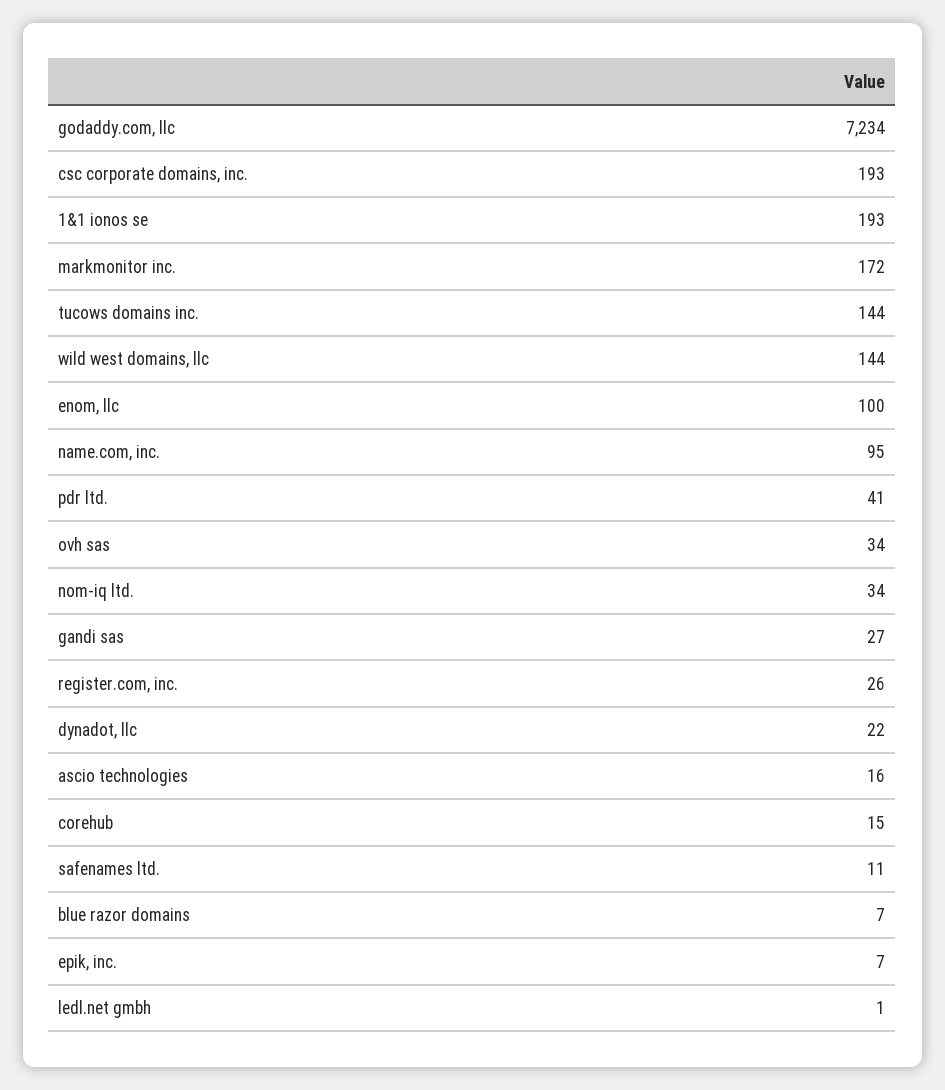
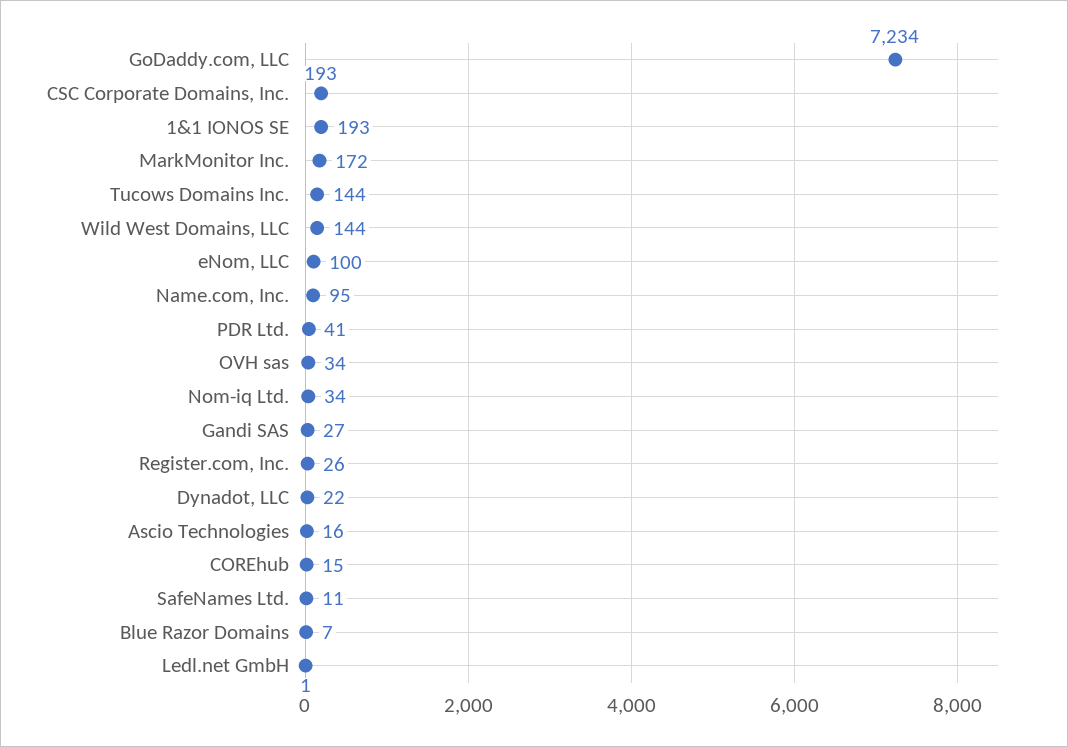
  {
    "godaddy.com, llc": 7234,
    "csc corporate domains, inc.": 193,
    "1&1 ionos se": 193,
    "markmonitor inc.": 172,
    "tucows domains inc.": 144,
    "wild west domains, llc": 144,
    "enom, llc": 100,
    "name.com, inc.": 95,
    "pdr ltd.": 41,
    "ovh sas": 34,
    "nom-iq ltd.": 34,
    "gandi sas": 27,
    "register.com, inc.": 26,
    "dynadot, llc": 22,
    "ascio technologies": 16,
    "corehub": 15,
    "safenames ltd.": 11,
    "blue razor domains": 7,
-   "epik, inc.": 7,
    "ledl.net gmbh": 1
  }

